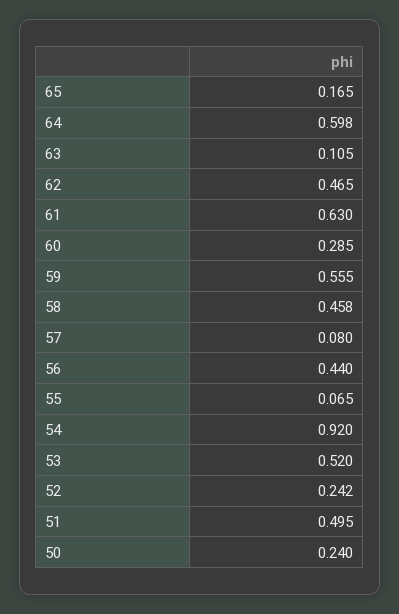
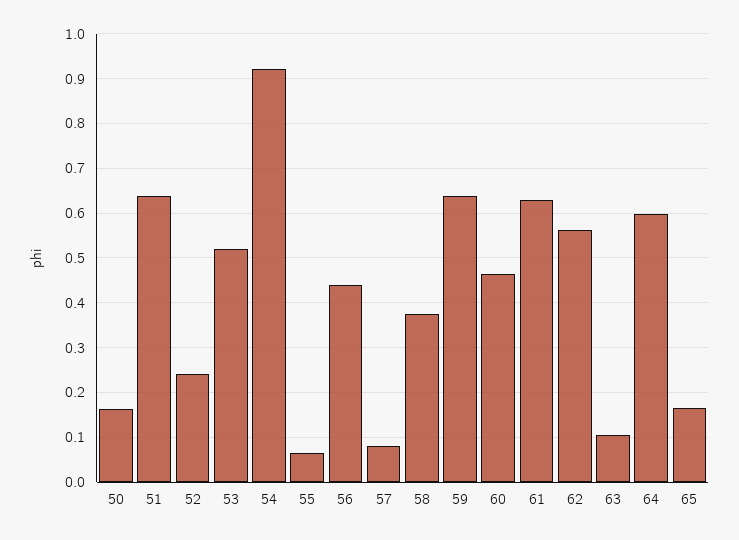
  {
    "65": 0.165,
    "64": 0.598,
    "63": 0.105,
-   "62": 0.465,
+   "62": 0.56,
    "61": 0.63,
-   "60": 0.285,
+   "60": 0.46,
-   "59": 0.555,
+   "59": 0.64,
-   "58": 0.458,
+   "58": 0.38,
    "57": 0.08,
    "56": 0.44,
    "55": 0.065,
    "54": 0.92,
    "53": 0.52,
    "52": 0.242,
-   "51": 0.495,
+   "51": 0.64,
-   "50": 0.24
+   "50": 0.16
  }

